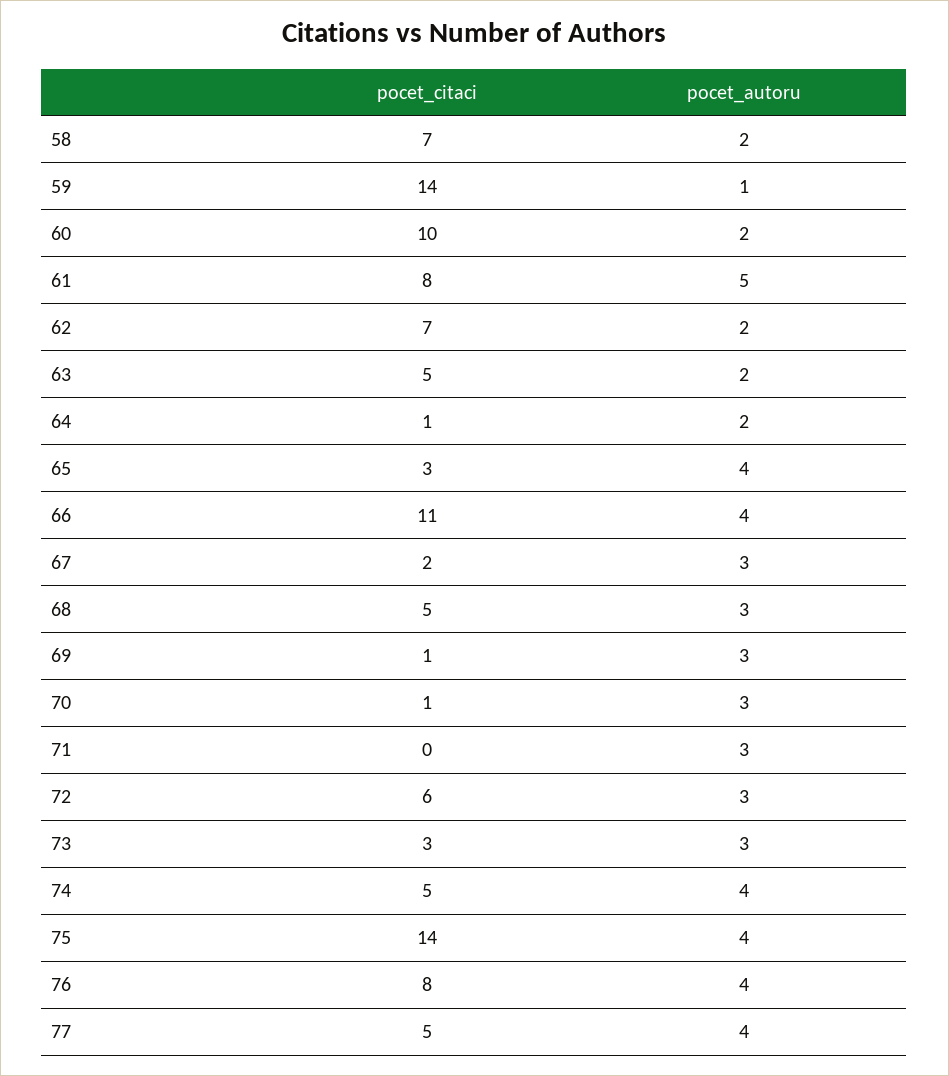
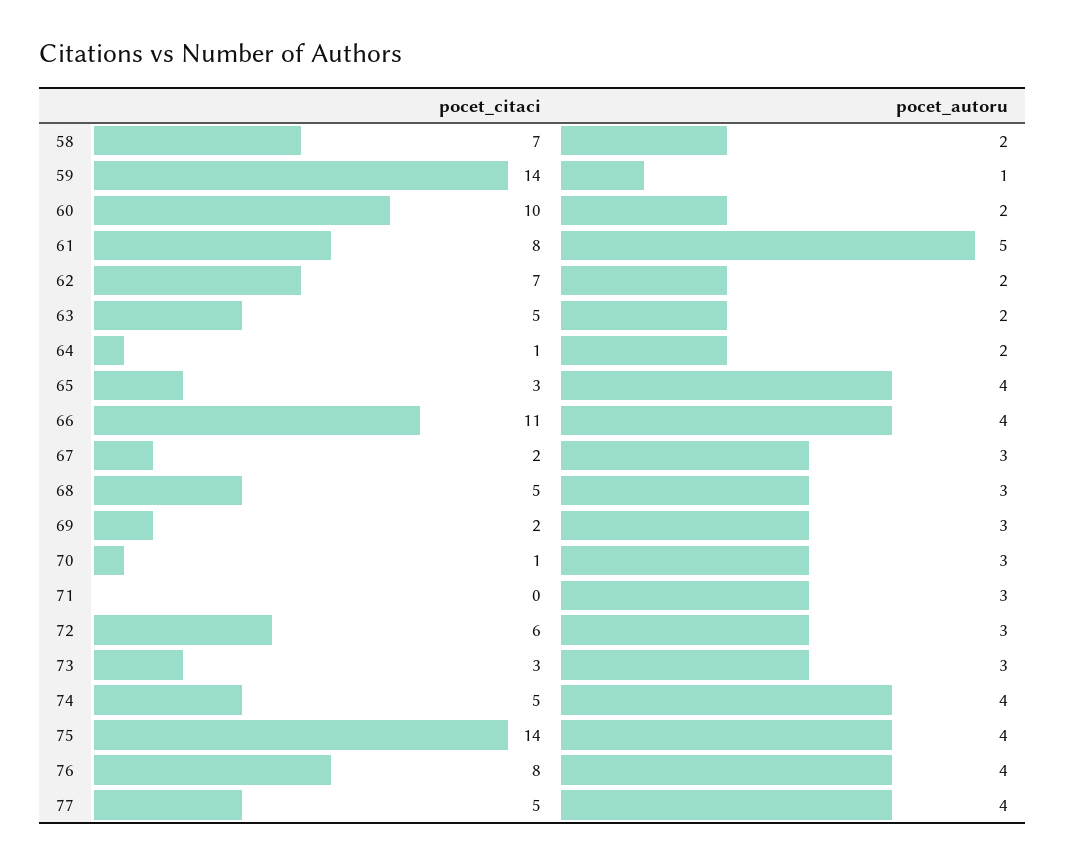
  {
    "pocet_citaci": {
      "58": 7,
      "59": 14,
      "60": 10,
      "61": 8,
      "62": 7,
      "63": 5,
      "64": 1,
      "65": 3,
      "66": 11,
      "67": 2,
      "68": 5,
-     "69": 1,
+     "69": 2,
      "70": 1,
      "71": 0,
      "72": 6,
      "73": 3,
      "74": 5,
      "75": 14,
      "76": 8,
      "77": 5
    },
    "pocet_autoru": {
      "58": 2,
      "59": 1,
      "60": 2,
      "61": 5,
      "62": 2,
      "63": 2,
      "64": 2,
      "65": 4,
      "66": 4,
      "67": 3,
      "68": 3,
      "69": 3,
      "70": 3,
      "71": 3,
      "72": 3,
      "73": 3,
      "74": 4,
      "75": 4,
      "76": 4,
      "77": 4
    }
  }

